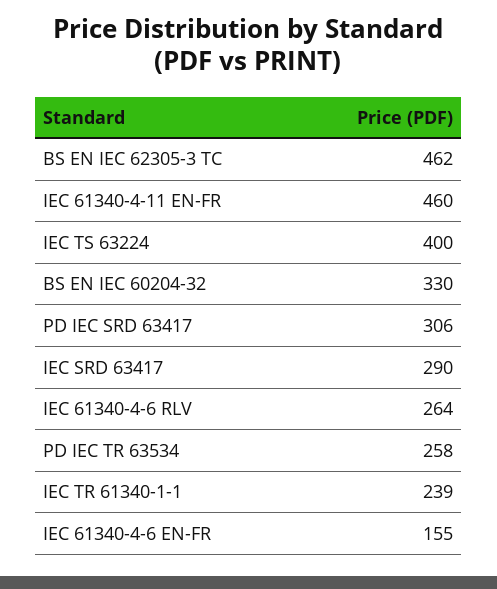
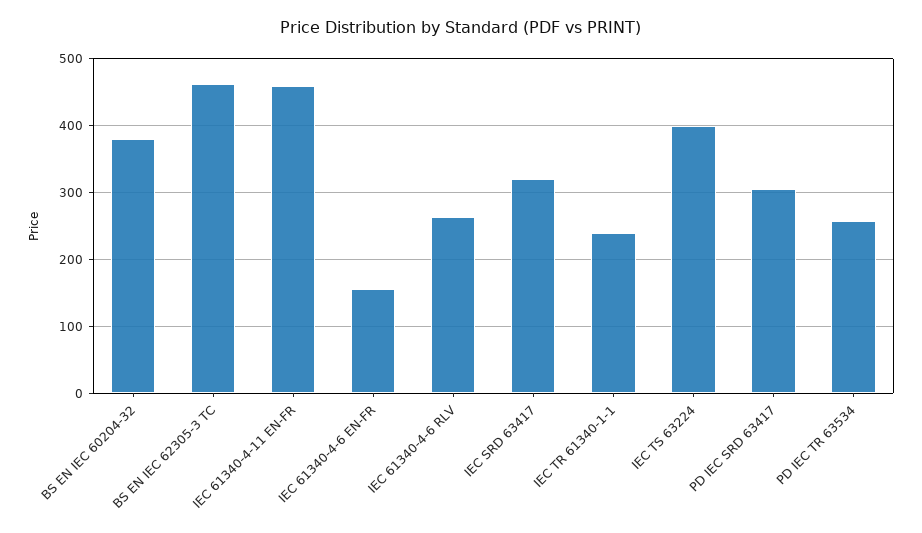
  {
    "BS EN IEC 62305-3 TC": 462,
    "IEC 61340-4-11 EN-FR": 460,
    "IEC TS 63224": 400,
-   "BS EN IEC 60204-32": 330,
+   "BS EN IEC 60204-32": 380,
    "PD IEC SRD 63417": 306,
-   "IEC SRD 63417": 290,
+   "IEC SRD 63417": 320,
    "IEC 61340-4-6 RLV": 264,
    "PD IEC TR 63534": 258,
    "IEC TR 61340-1-1": 239,
    "IEC 61340-4-6 EN-FR": 155
  }

